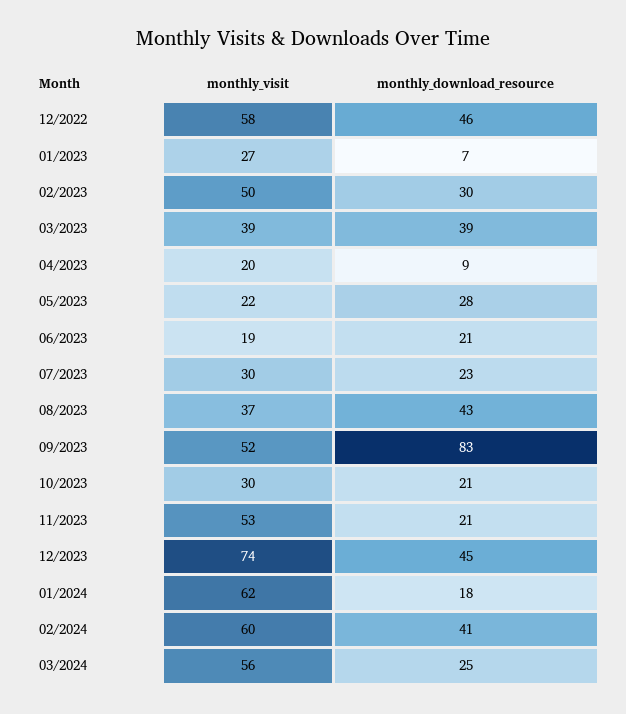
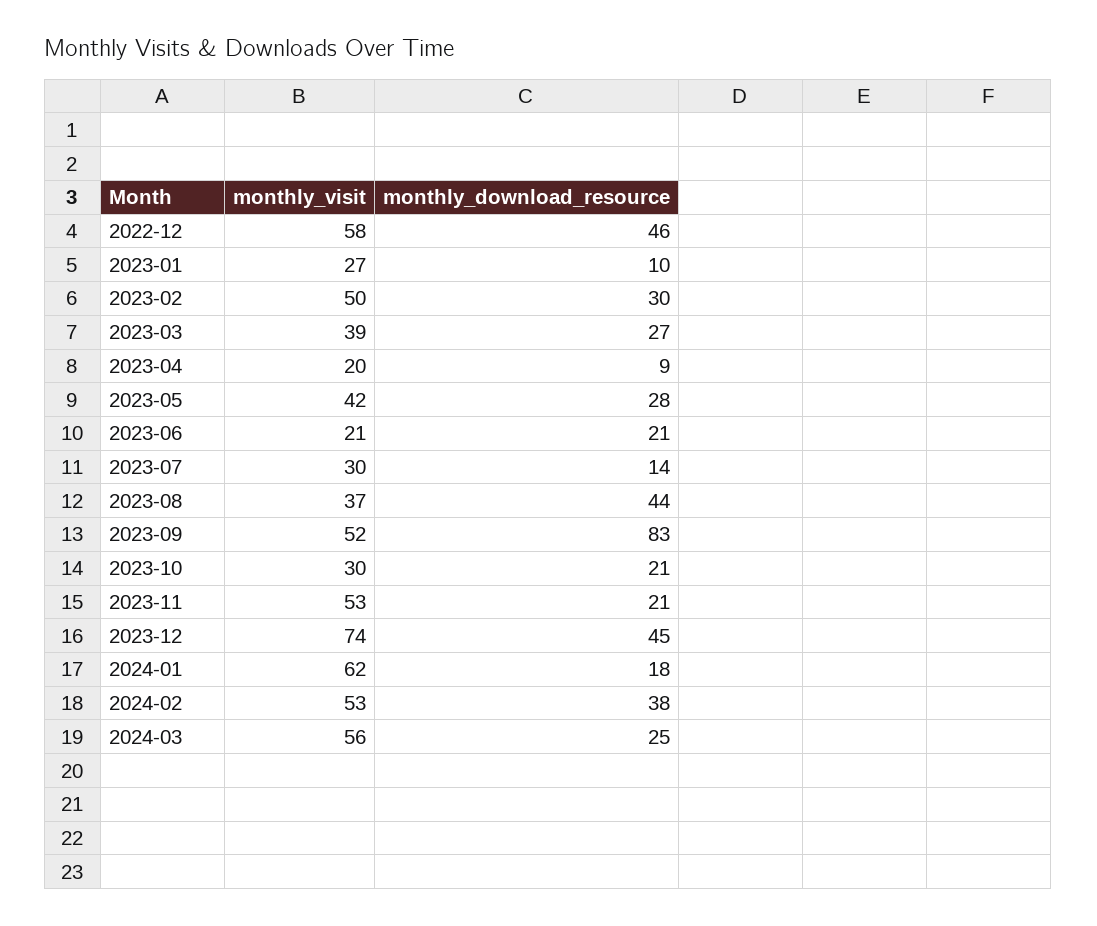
  {
    "monthly_visit": {
      "12/2022": 58,
      "01/2023": 27,
      "02/2023": 50,
      "03/2023": 39,
      "04/2023": 20,
-     "05/2023": 22,
+     "05/2023": 42,
-     "06/2023": 19,
+     "06/2023": 21,
      "07/2023": 30,
      "08/2023": 37,
      "09/2023": 52,
      "10/2023": 30,
      "11/2023": 53,
      "12/2023": 74,
      "01/2024": 62,
-     "02/2024": 60,
+     "02/2024": 53,
      "03/2024": 56
    },
    "monthly_download_resource": {
      "12/2022": 46,
-     "01/2023": 7,
+     "01/2023": 10,
      "02/2023": 30,
-     "03/2023": 39,
+     "03/2023": 27,
      "04/2023": 9,
      "05/2023": 28,
      "06/2023": 21,
-     "07/2023": 23,
+     "07/2023": 14,
-     "08/2023": 43,
+     "08/2023": 44,
      "09/2023": 83,
      "10/2023": 21,
      "11/2023": 21,
      "12/2023": 45,
      "01/2024": 18,
-     "02/2024": 41,
+     "02/2024": 38,
      "03/2024": 25
    }
  }

